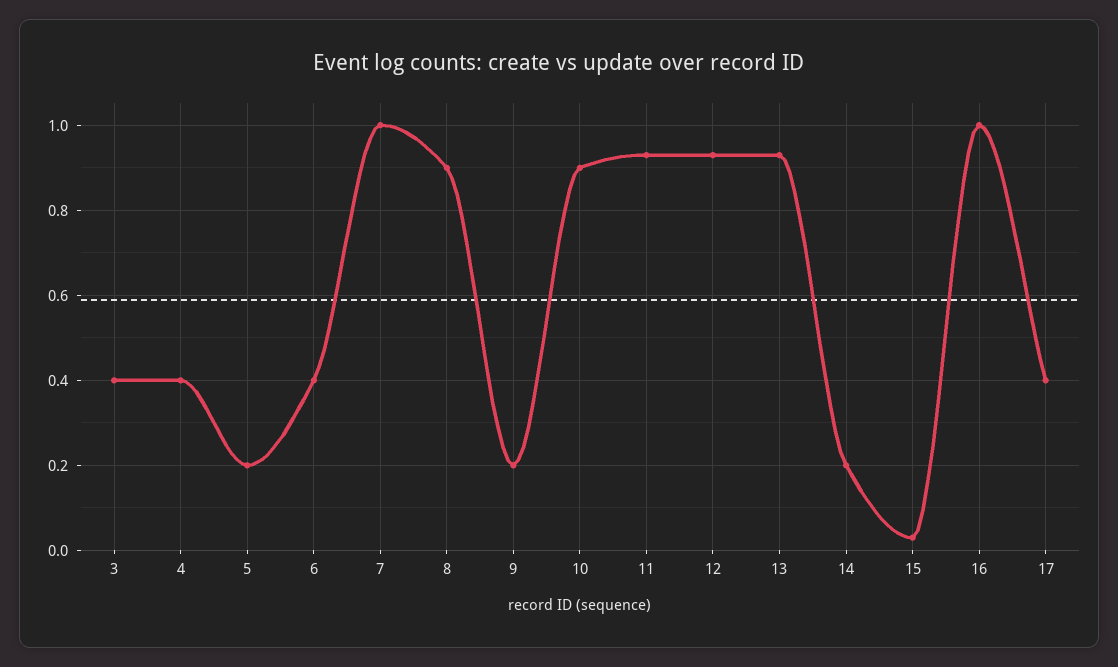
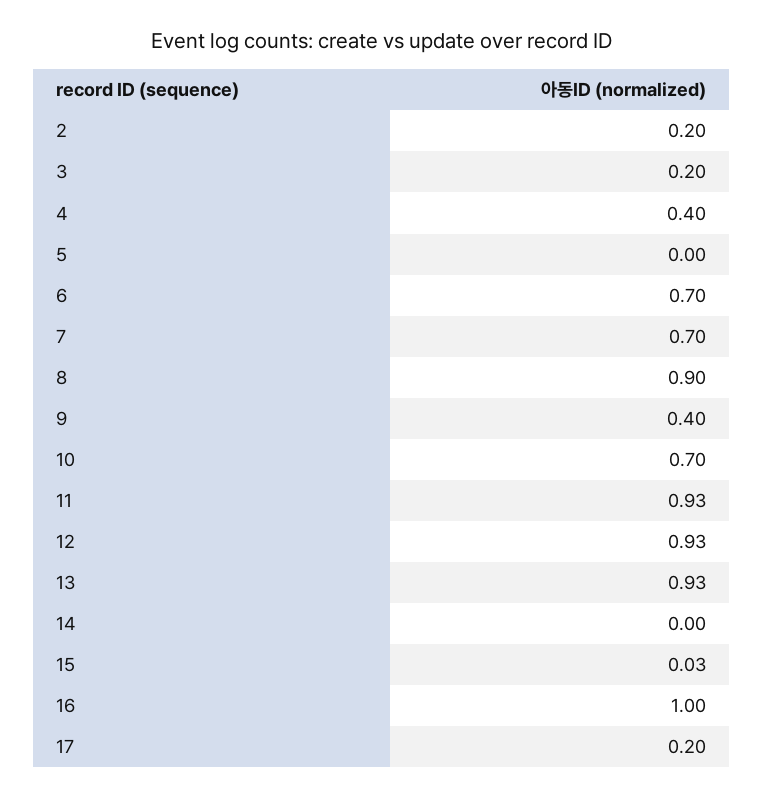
  {
-   "3": 0.4,
+   "3": 0.2,
    "4": 0.4,
-   "5": 0.2,
+   "5": 0,
-   "6": 0.4,
+   "6": 0.7,
-   "7": 1,
+   "7": 0.7,
    "8": 0.9,
-   "9": 0.2,
+   "9": 0.4,
-   "10": 0.9,
+   "10": 0.7,
    "11": 0.93,
    "12": 0.93,
    "13": 0.93,
-   "14": 0.2,
+   "14": 0,
    "15": 0.03,
    "16": 1,
-   "17": 0.4
+   "17": 0.2,
+   "2": 0.2
  }

